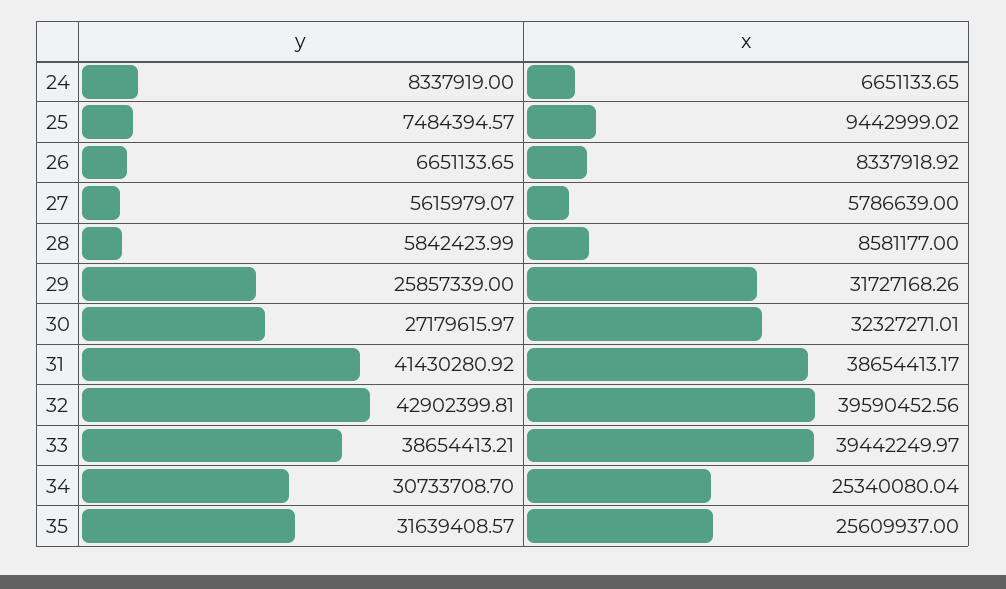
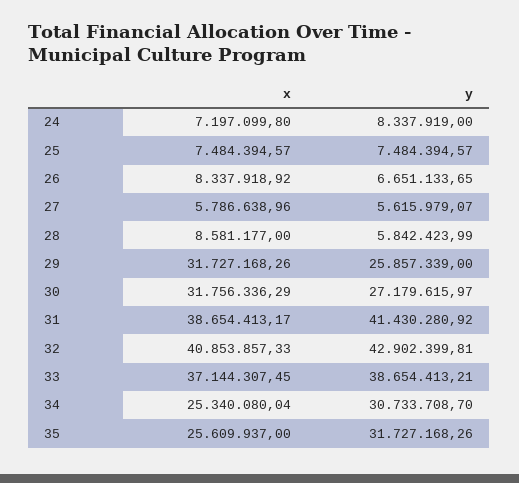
  {
    "y": {
      "24": 8337919,
      "25": 7484394.57,
      "26": 6651133.65,
      "27": 5615979.07,
      "28": 5842423.99,
      "29": 25857339,
      "30": 27179615.97,
      "31": 41430280.92,
      "32": 42902399.81,
      "33": 38654413.21,
      "34": 30733708.7,
-     "35": 31639408.57
+     "35": 31727168.26
    },
    "x": {
-     "24": 6651133.65,
+     "24": 7197099.8,
-     "25": 9442999.02,
+     "25": 7484394.57,
      "26": 8337918.92,
-     "27": 5786639,
+     "27": 5786638.96,
      "28": 8581177,
      "29": 31727168.26,
-     "30": 32327271.01,
+     "30": 31756336.29,
      "31": 38654413.17,
-     "32": 39590452.56,
+     "32": 40853857.33,
-     "33": 39442249.97,
+     "33": 37144307.45,
      "34": 25340080.04,
      "35": 25609937
    }
  }

